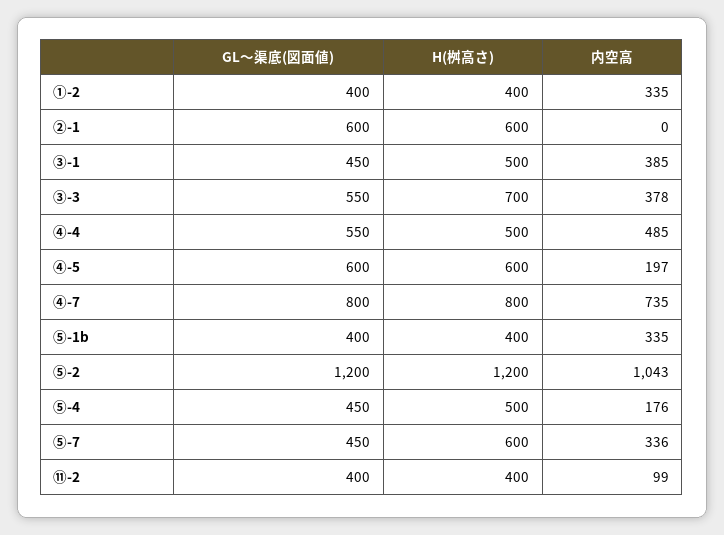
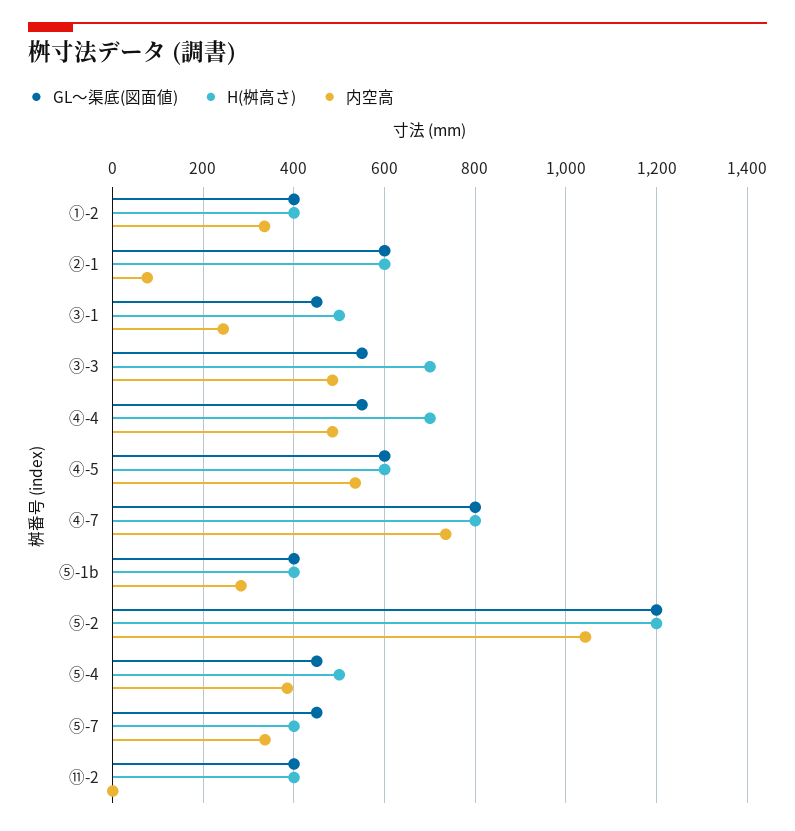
  {
    "GL～渠底(図面値)": {
      "①-2": 400,
      "②-1": 600,
      "③-1": 450,
      "③-3": 550,
      "④-4": 550,
      "④-5": 600,
      "④-7": 800,
      "⑤-1b": 400,
      "⑤-2": 1200,
      "⑤-4": 450,
      "⑤-7": 450,
      "⑪-2": 400
    },
    "H(桝高さ)": {
      "①-2": 400,
      "②-1": 600,
      "③-1": 500,
      "③-3": 700,
-     "④-4": 500,
+     "④-4": 700,
      "④-5": 600,
      "④-7": 800,
      "⑤-1b": 400,
      "⑤-2": 1200,
      "⑤-4": 500,
-     "⑤-7": 600,
+     "⑤-7": 400,
      "⑪-2": 400
    },
    "内空高": {
      "①-2": 335,
-     "②-1": 0,
+     "②-1": 80,
-     "③-1": 385,
+     "③-1": 240,
-     "③-3": 378,
+     "③-3": 480,
      "④-4": 485,
-     "④-5": 197,
+     "④-5": 540,
      "④-7": 735,
-     "⑤-1b": 335,
+     "⑤-1b": 280,
      "⑤-2": 1043,
-     "⑤-4": 176,
+     "⑤-4": 380,
      "⑤-7": 336,
-     "⑪-2": 99
+     "⑪-2": 0
    }
  }

